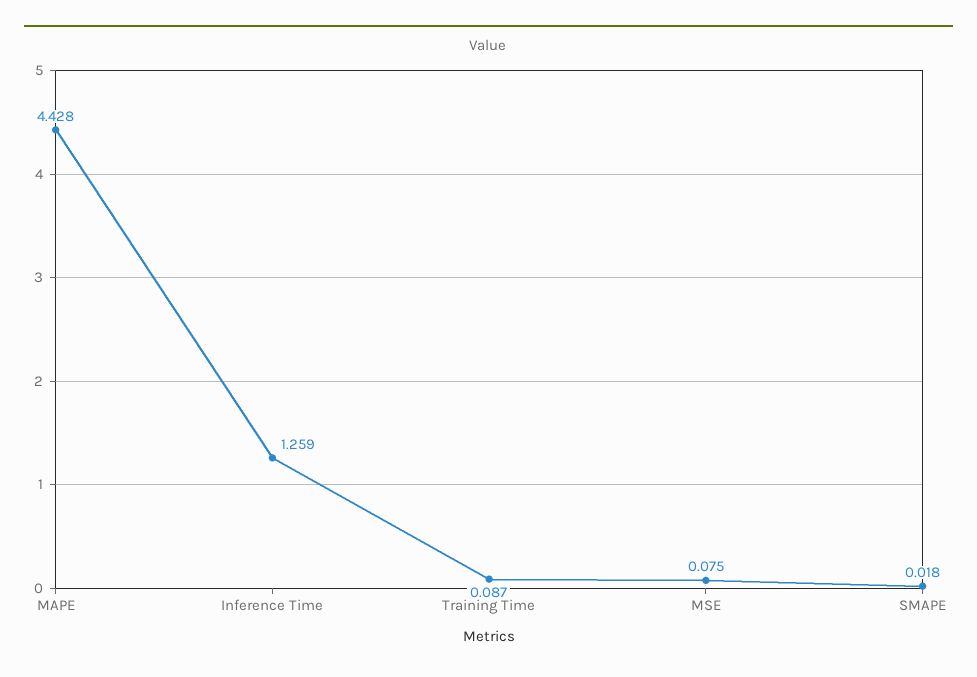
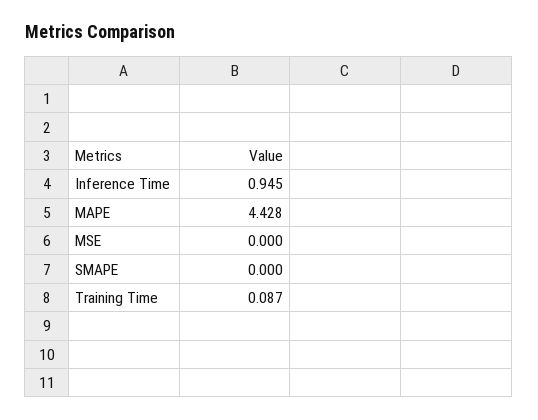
  {
    "MAPE": 4.428,
-   "Inference Time": 1.259,
+   "Inference Time": 0.945,
    "Training Time": 0.087,
-   "MSE": 0.075,
+   "MSE": 0,
-   "SMAPE": 0.018
+   "SMAPE": 0
  }

